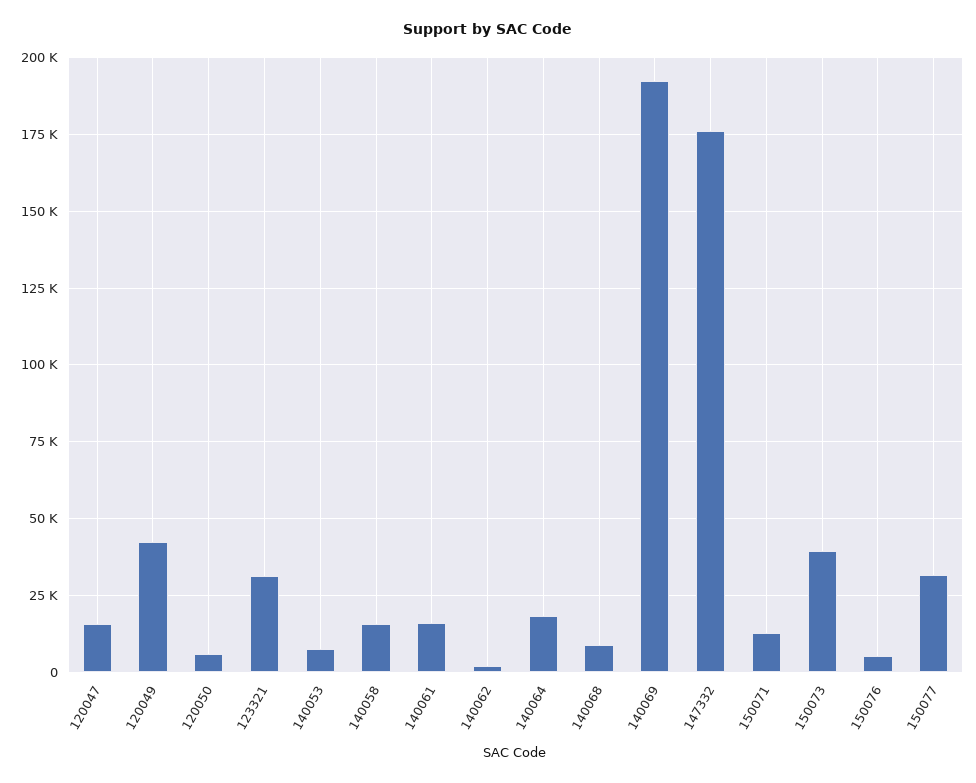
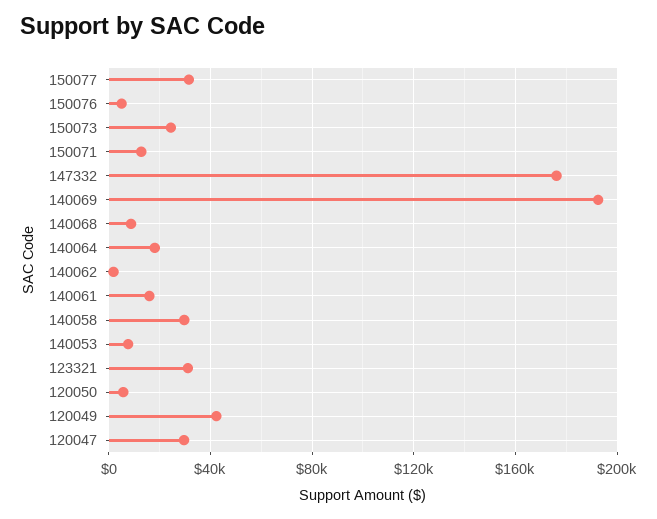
  {
-   "120047": 15000,
+   "120047": 30000,
    "120049": 42500,
    "120050": 5000,
    "123321": 30000,
    "140053": 7500,
-   "140058": 15000,
+   "140058": 30000,
    "140061": 15000,
    "140062": 2500,
    "140064": 17500,
    "140068": 10000,
    "140069": 192500,
    "147332": 175000,
    "150071": 12500,
-   "150073": 40000,
+   "150073": 25000,
    "150076": 5000,
    "150077": 32500
  }

